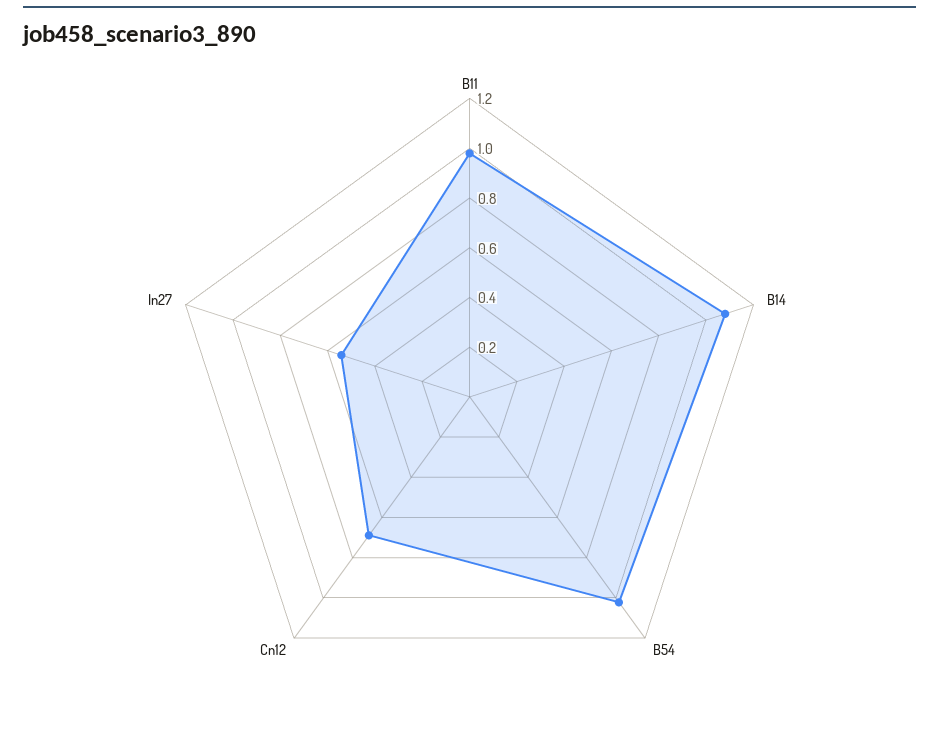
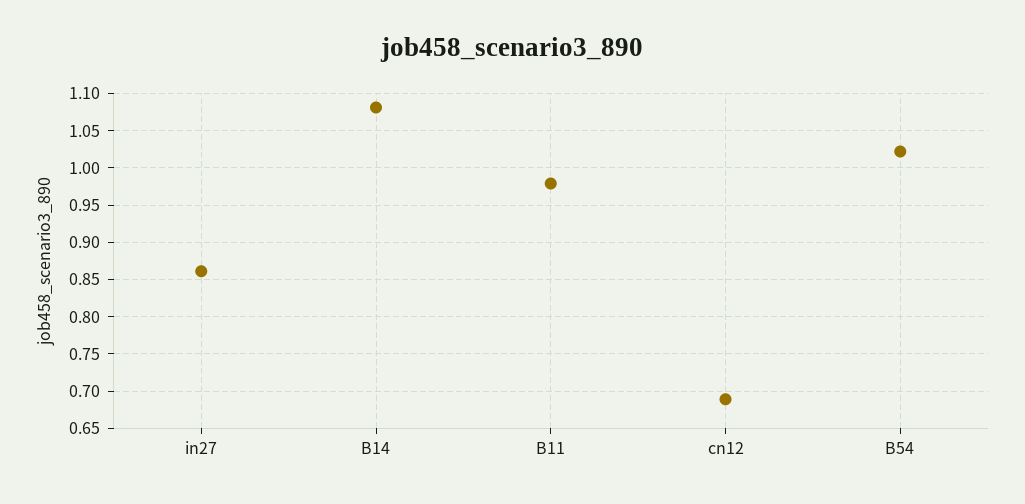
  {
    "B11": 0.98,
    "B14": 1.08,
    "B54": 1.02,
    "Cn12": 0.69,
-   "In27": 0.55
+   "In27": 0.86
  }

